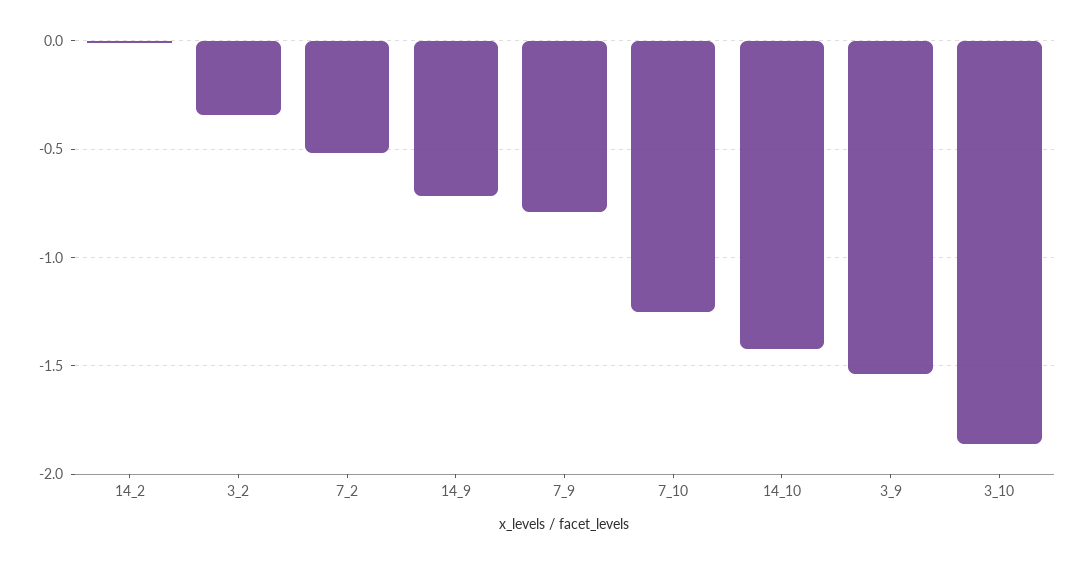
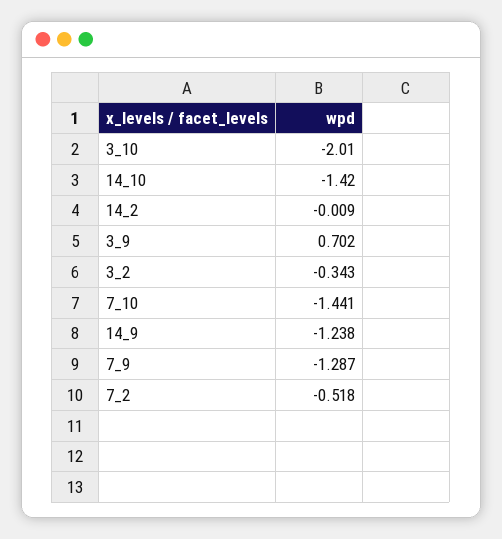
  {
    "14_2": -0.009,
    "3_2": -0.343,
    "7_2": -0.518,
-   "14_9": -0.7,
+   "14_9": -1.238,
-   "7_9": -0.8,
+   "7_9": -1.287,
-   "7_10": -1.25,
+   "7_10": -1.441,
    "14_10": -1.42,
-   "3_9": -1.55,
+   "3_9": 0.702,
-   "3_10": -1.85
+   "3_10": -2.01
  }

